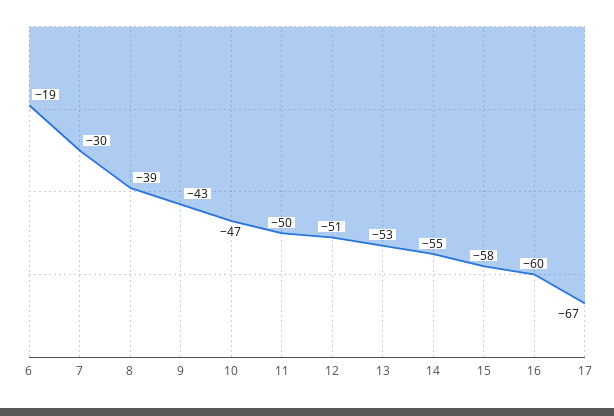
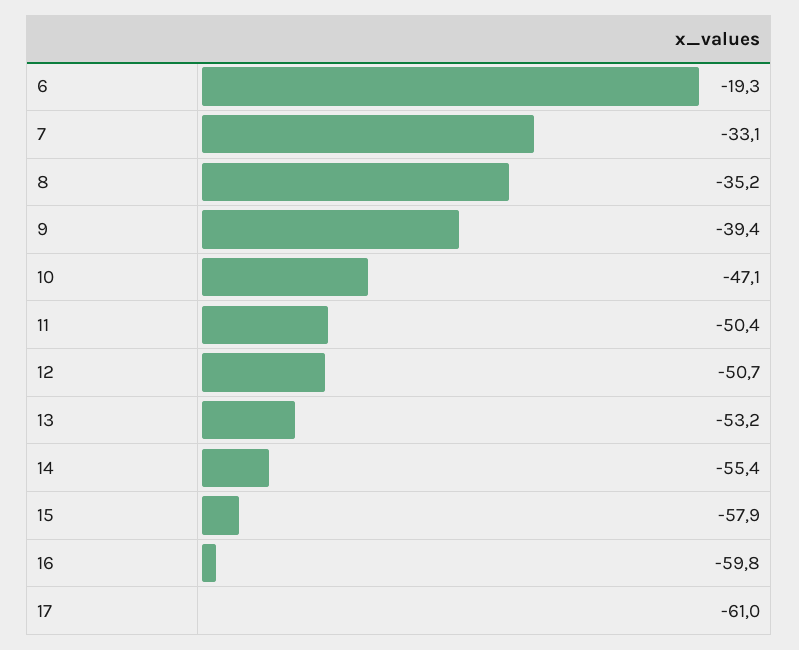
  {
    "6": -19.3,
-   "7": -30,
+   "7": -33.1,
-   "8": -39,
+   "8": -35.2,
-   "9": -43,
+   "9": -39.4,
    "10": -47.1,
    "11": -50.4,
    "12": -50.7,
    "13": -53.2,
    "14": -55.4,
    "15": -57.9,
    "16": -59.8,
-   "17": -67
+   "17": -61
  }

